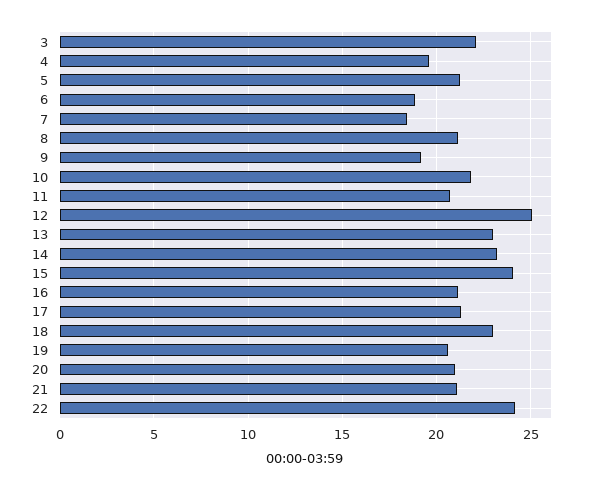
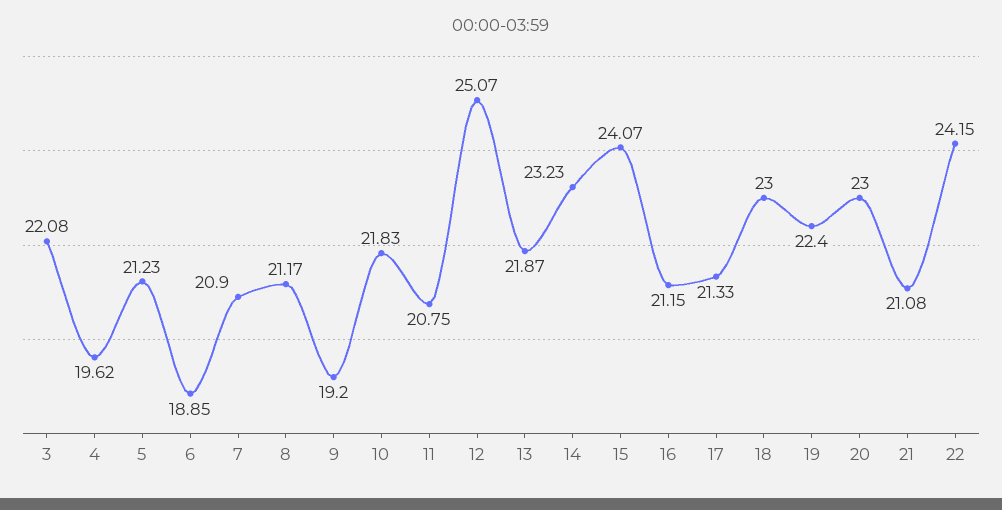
  {
    "3": 22.08,
    "4": 19.62,
    "5": 21.23,
    "6": 18.85,
-   "7": 18.5,
+   "7": 20.9,
    "8": 21.17,
    "9": 19.2,
    "10": 21.83,
    "11": 20.75,
    "12": 25.07,
-   "13": 23,
+   "13": 21.87,
    "14": 23.23,
    "15": 24.07,
    "16": 21.15,
    "17": 21.33,
    "18": 23,
-   "19": 20.5,
+   "19": 22.4,
-   "20": 21,
+   "20": 23,
    "21": 21.08,
    "22": 24.15
  }

